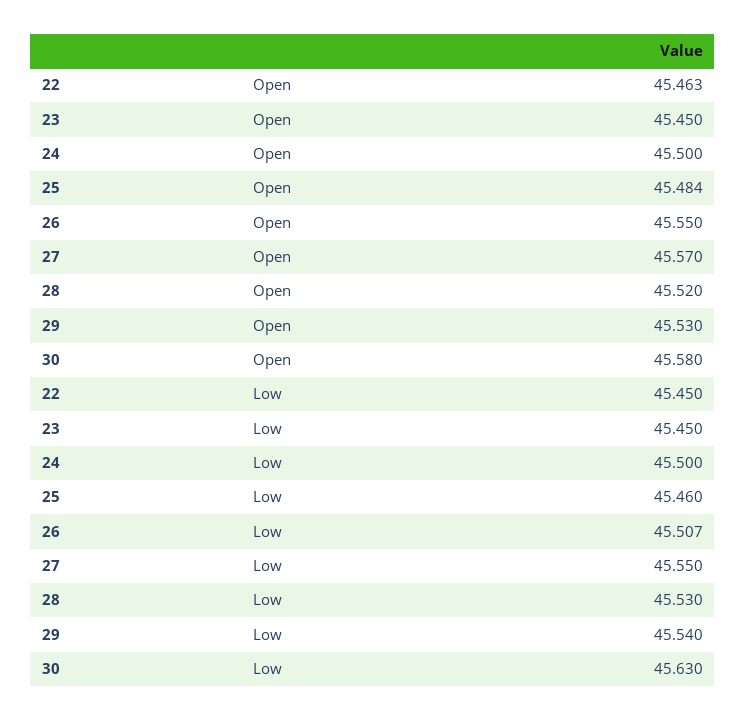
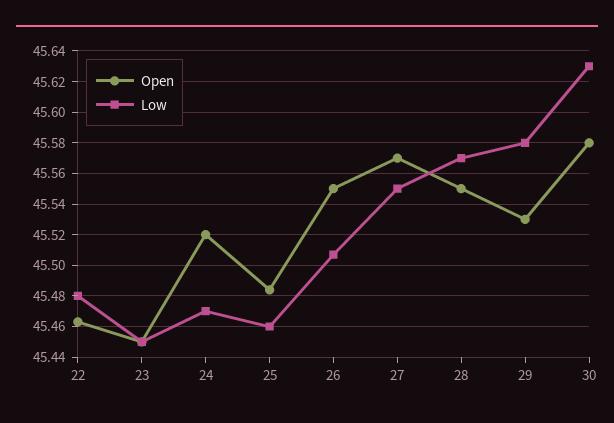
  {
    "Open": {
      "22": 45.463,
      "23": 45.45,
-     "24": 45.5,
+     "24": 45.52,
      "25": 45.484,
      "26": 45.55,
      "27": 45.57,
-     "28": 45.52,
+     "28": 45.55,
      "29": 45.53,
      "30": 45.58
    },
    "Low": {
-     "22": 45.45,
+     "22": 45.48,
      "23": 45.45,
-     "24": 45.5,
+     "24": 45.47,
      "25": 45.46,
      "26": 45.507,
      "27": 45.55,
-     "28": 45.53,
+     "28": 45.57,
-     "29": 45.54,
+     "29": 45.58,
      "30": 45.63
    }
  }

